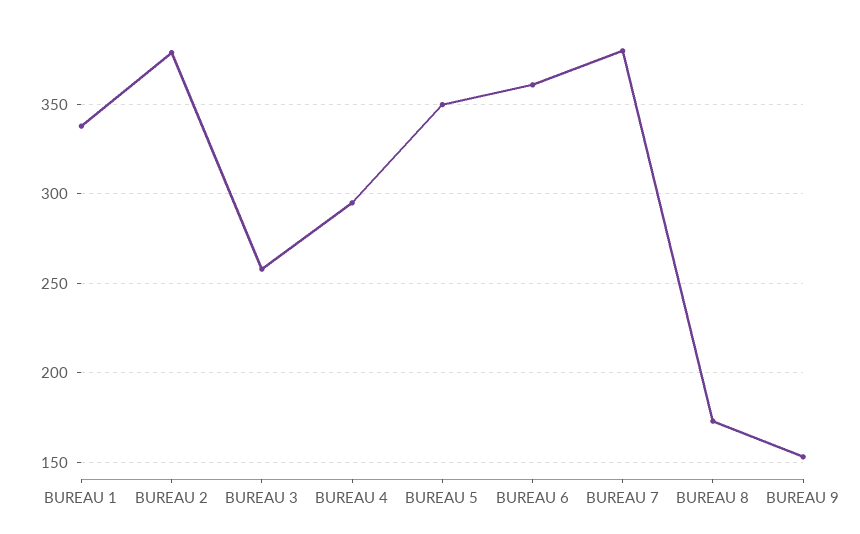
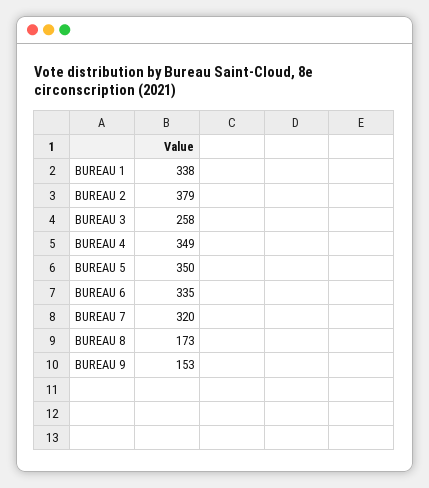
  {
    "BUREAU 1": 338,
    "BUREAU 2": 379,
    "BUREAU 3": 258,
-   "BUREAU 4": 295,
+   "BUREAU 4": 349,
    "BUREAU 5": 350,
-   "BUREAU 6": 360,
+   "BUREAU 6": 335,
-   "BUREAU 7": 380,
+   "BUREAU 7": 320,
    "BUREAU 8": 173,
    "BUREAU 9": 153
  }

